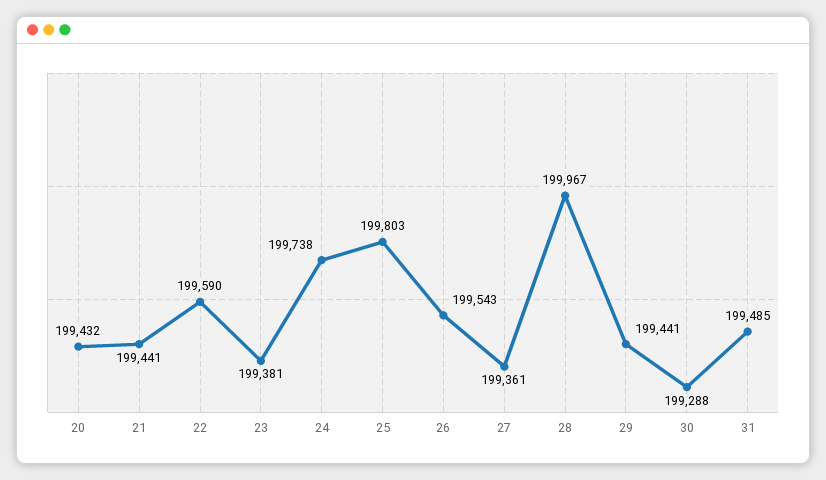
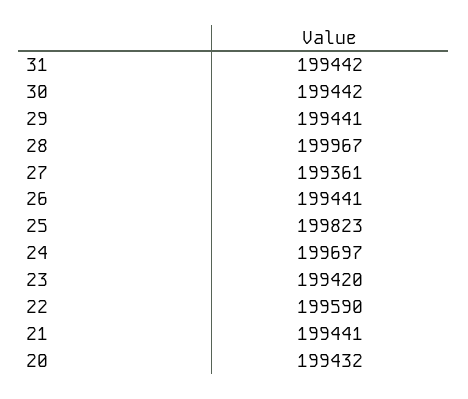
  {
    "20": 199432,
    "21": 199441,
    "22": 199590,
-   "23": 199381,
+   "23": 199420,
-   "24": 199738,
+   "24": 199697,
-   "25": 199803,
+   "25": 199823,
-   "26": 199543,
+   "26": 199441,
    "27": 199361,
    "28": 199967,
    "29": 199441,
-   "30": 199288,
+   "30": 199442,
-   "31": 199485
+   "31": 199442
  }

